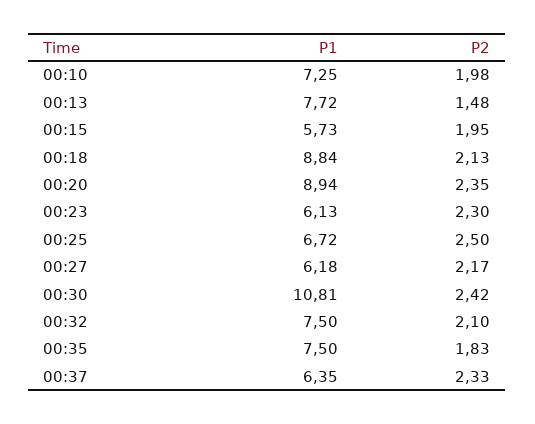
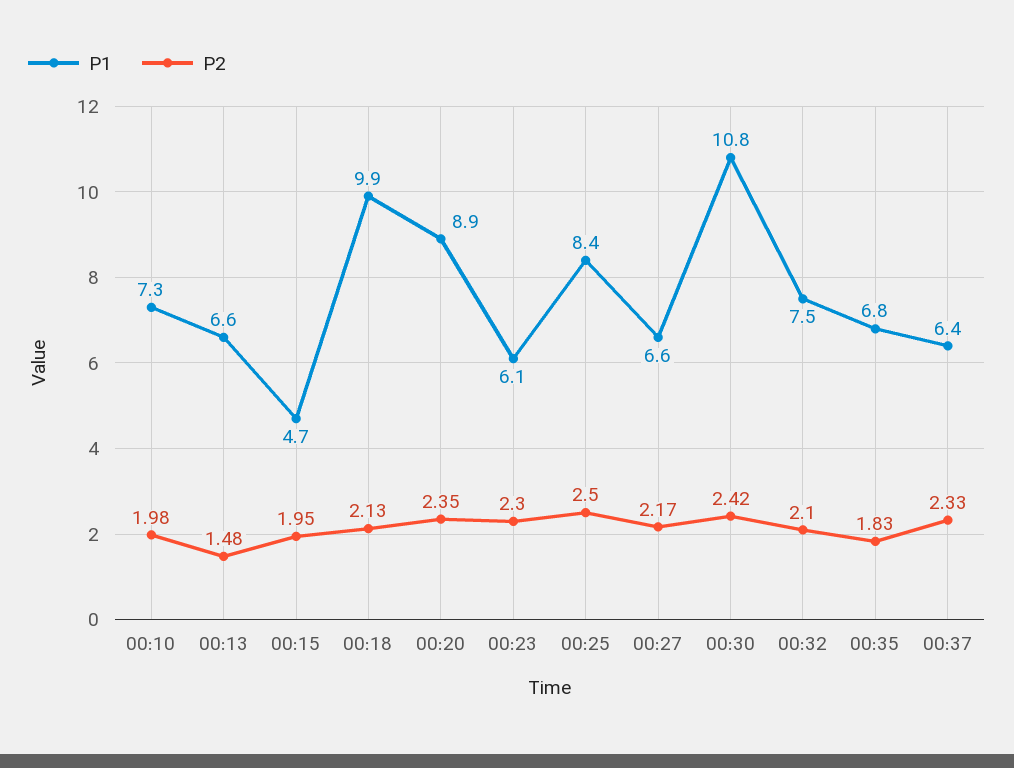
  {
    "P1": {
      "00:10": 7.25,
-     "00:13": 7.72,
+     "00:13": 6.6,
-     "00:15": 5.73,
+     "00:15": 4.7,
-     "00:18": 8.84,
+     "00:18": 9.9,
      "00:20": 8.94,
      "00:23": 6.13,
-     "00:25": 6.72,
+     "00:25": 8.4,
-     "00:27": 6.18,
+     "00:27": 6.6,
      "00:30": 10.81,
      "00:32": 7.5,
-     "00:35": 7.5,
+     "00:35": 6.8,
      "00:37": 6.35
    },
    "P2": {
      "00:10": 1.98,
      "00:13": 1.48,
      "00:15": 1.95,
      "00:18": 2.13,
      "00:20": 2.35,
      "00:23": 2.3,
      "00:25": 2.5,
      "00:27": 2.17,
      "00:30": 2.42,
      "00:32": 2.1,
      "00:35": 1.83,
      "00:37": 2.33
    }
  }

